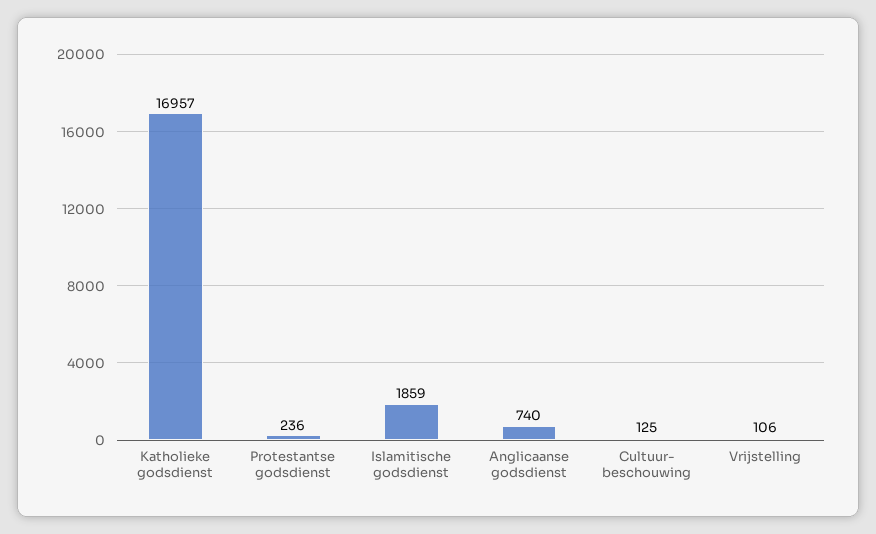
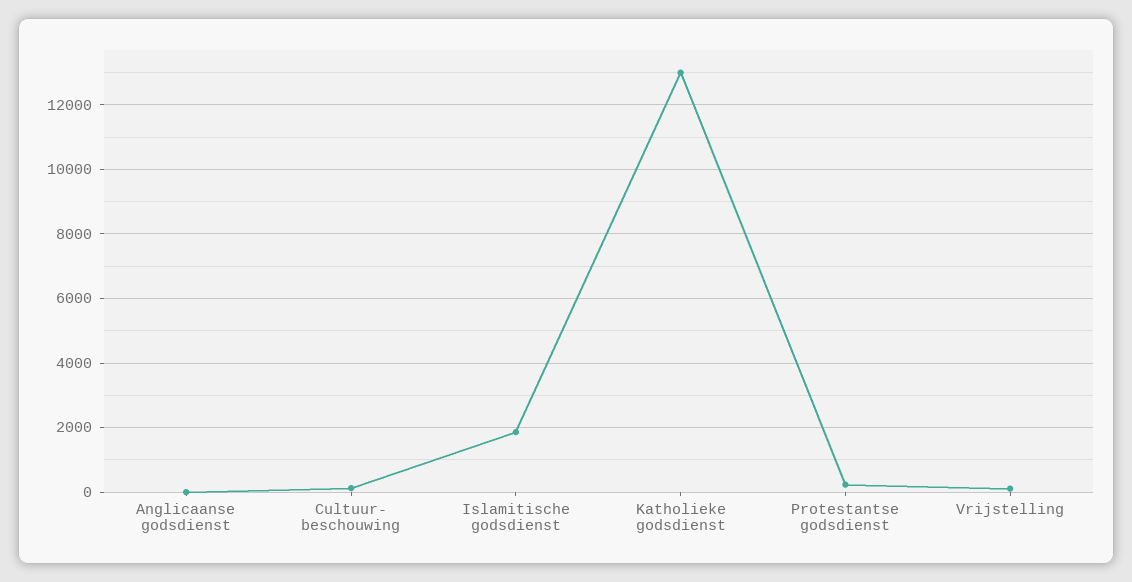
  {
-   "Katholieke godsdienst": 16957,
+   "Katholieke godsdienst": 13000,
    "Protestantse godsdienst": 236,
    "Islamitische godsdienst": 1859,
-   "Anglicaanse godsdienst": 740,
+   "Anglicaanse godsdienst": 0,
    "Cultuur- beschouwing": 125,
    "Vrijstelling": 106
  }

